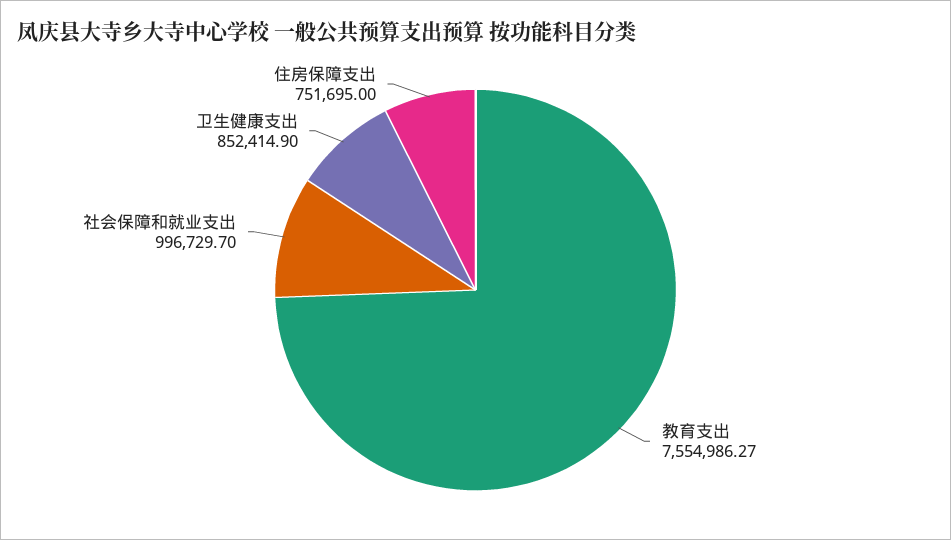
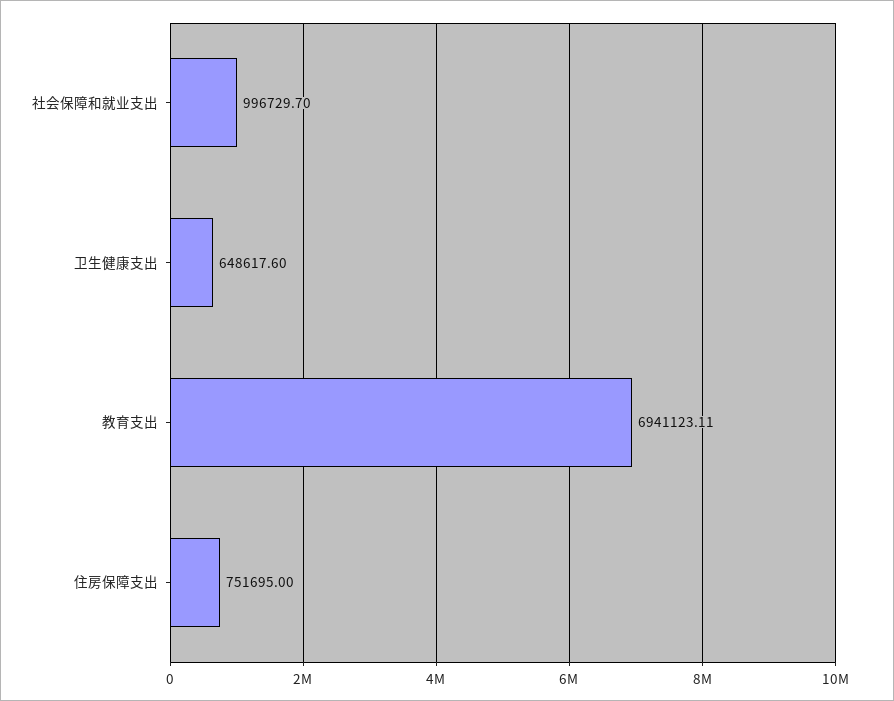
  {
-   "教育支出": 7554986.27,
+   "教育支出": 6941123.11,
    "社会保障和就业支出": 996729.7,
-   "卫生健康支出": 852414.9,
+   "卫生健康支出": 648617.6,
    "住房保障支出": 751695
  }

